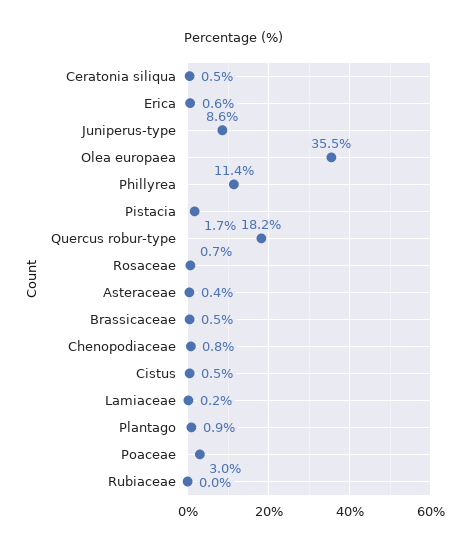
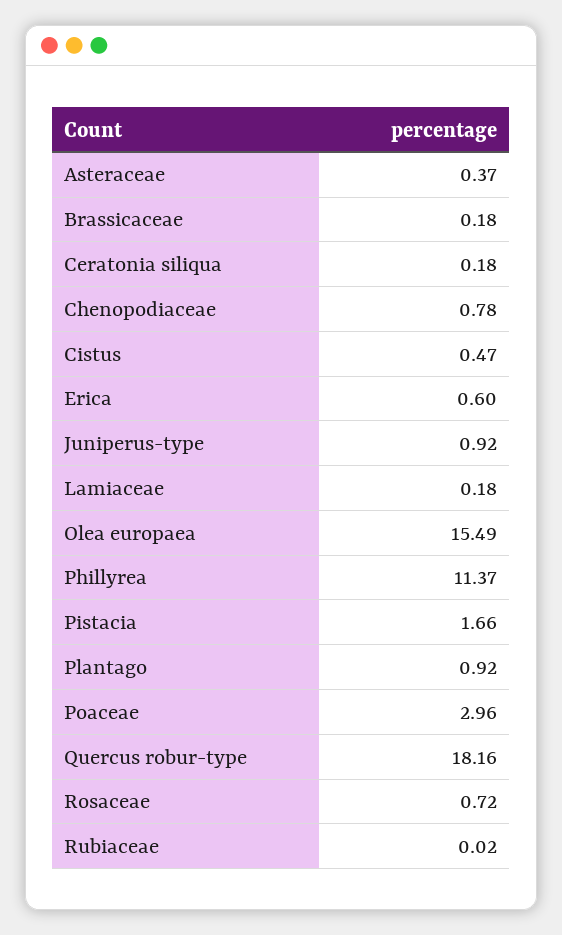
  {
-   "Ceratonia siliqua": 0.5,
+   "Ceratonia siliqua": 0.18,
    "Erica": 0.6,
-   "Juniperus-type": 8.6,
+   "Juniperus-type": 0.92,
-   "Olea europaea": 35.5,
+   "Olea europaea": 15.49,
    "Phillyrea": 11.37,
    "Pistacia": 1.66,
    "Quercus robur-type": 18.16,
    "Rosaceae": 0.72,
    "Asteraceae": 0.37,
-   "Brassicaceae": 0.5,
+   "Brassicaceae": 0.18,
    "Chenopodiaceae": 0.78,
    "Cistus": 0.47,
    "Lamiaceae": 0.18,
    "Plantago": 0.92,
    "Poaceae": 2.96,
    "Rubiaceae": 0.02
  }

